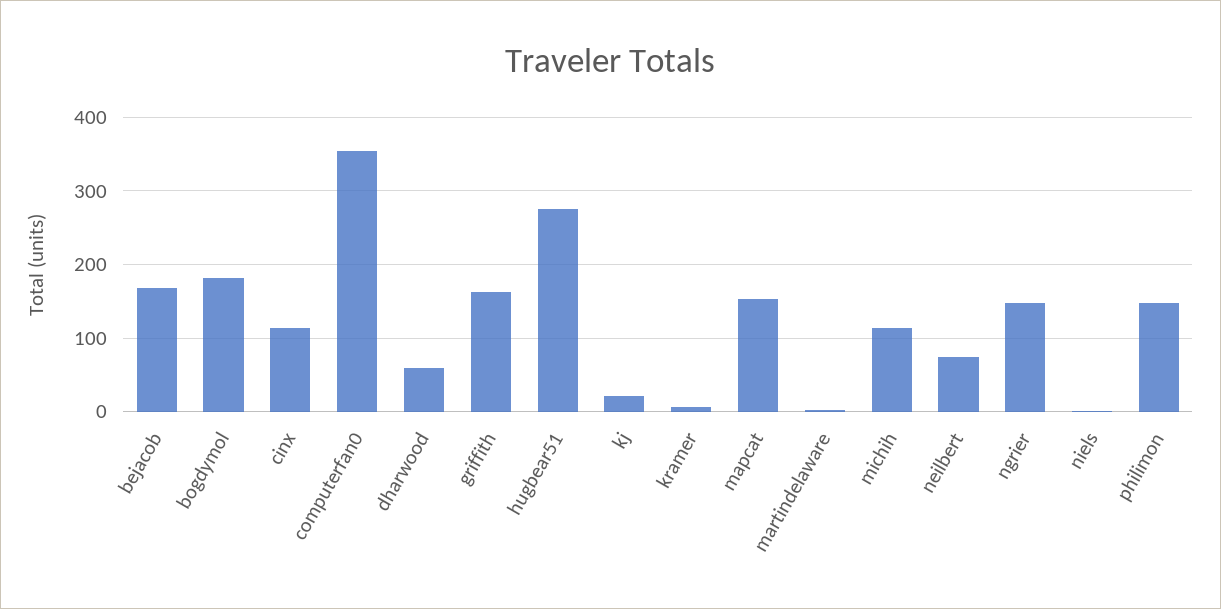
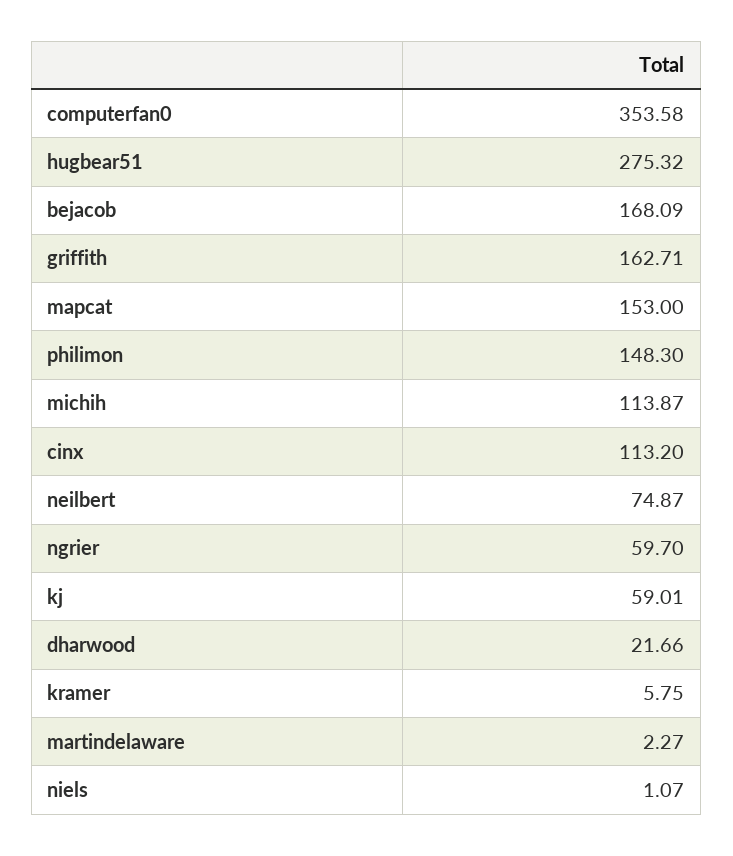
  {
    "bejacob": 168.09,
-   "bogdymol": 180,
    "cinx": 113.2,
    "computerfan0": 353.58,
-   "dharwood": 60,
+   "dharwood": 21.66,
    "griffith": 162.71,
    "hugbear51": 275.32,
-   "kj": 20,
+   "kj": 59.01,
    "kramer": 5.75,
    "mapcat": 153,
    "martindelaware": 2.27,
    "michih": 113.87,
    "neilbert": 74.87,
-   "ngrier": 150,
+   "ngrier": 59.7,
    "niels": 1.07,
    "philimon": 148.3
  }

